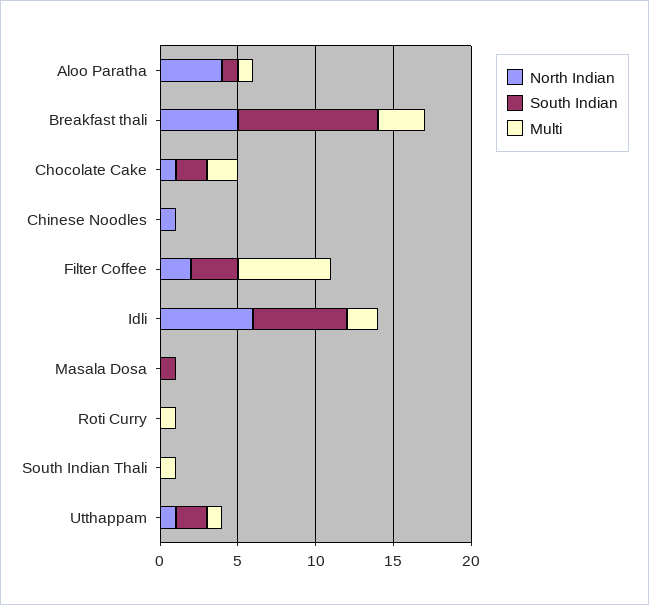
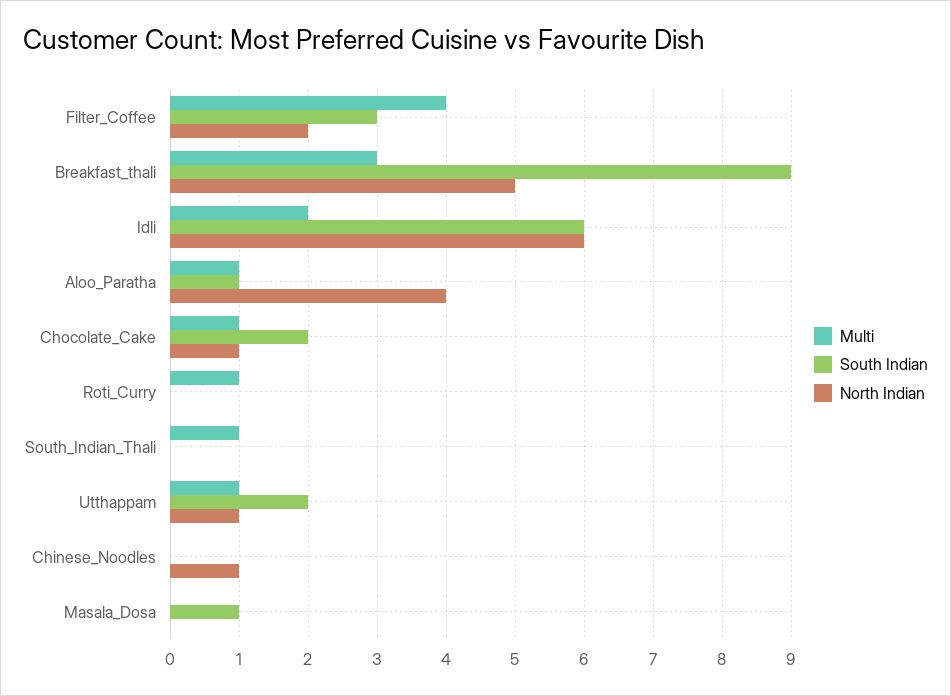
  {
    "North Indian": {
      "Aloo Paratha": 4,
      "Breakfast thali": 5,
      "Chocolate Cake": 1,
      "Chinese Noodles": 1,
      "Filter Coffee": 2,
      "Idli": 6,
      "Masala Dosa": 0,
      "Roti Curry": 0,
      "South Indian Thali": 0,
      "Utthappam": 1
    },
    "South Indian": {
      "Aloo Paratha": 1,
      "Breakfast thali": 9,
      "Chocolate Cake": 2,
      "Chinese Noodles": 0,
      "Filter Coffee": 3,
      "Idli": 6,
      "Masala Dosa": 1,
      "Roti Curry": 0,
      "South Indian Thali": 0,
      "Utthappam": 2
    },
    "Multi": {
      "Aloo Paratha": 1,
      "Breakfast thali": 3,
-     "Chocolate Cake": 2,
+     "Chocolate Cake": 1,
      "Chinese Noodles": 0,
-     "Filter Coffee": 6,
+     "Filter Coffee": 4,
      "Idli": 2,
      "Masala Dosa": 0,
      "Roti Curry": 1,
      "South Indian Thali": 1,
      "Utthappam": 1
    }
  }

